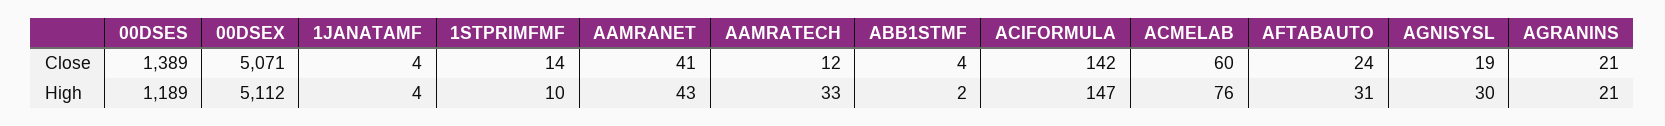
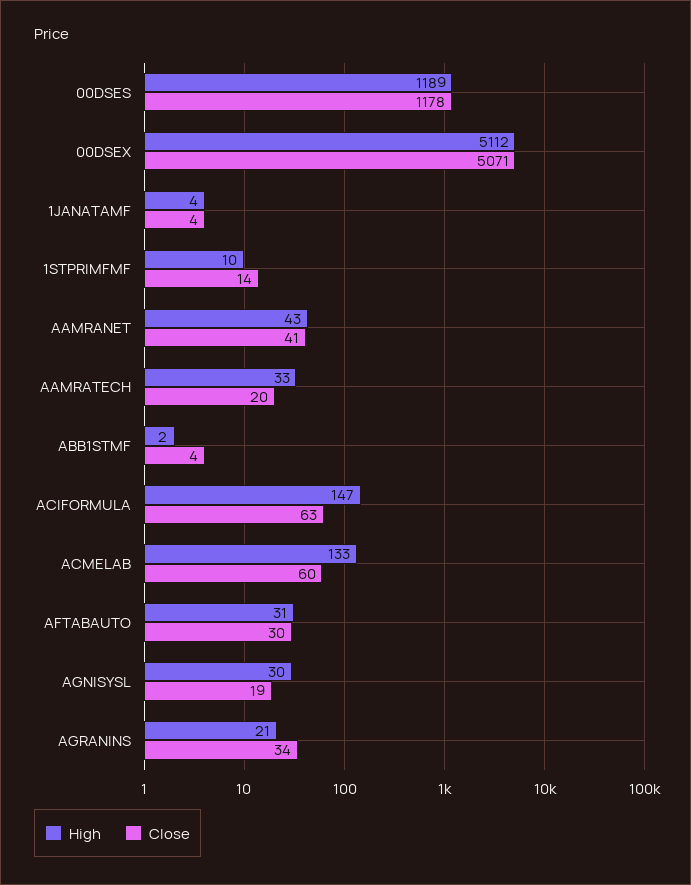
  {
    "Close": {
-     "00DSES": 1389,
+     "00DSES": 1178,
      "00DSEX": 5071,
      "1JANATAMF": 4,
      "1STPRIMFMF": 14,
      "AAMRANET": 41,
-     "AAMRATECH": 12,
+     "AAMRATECH": 20,
      "ABB1STMF": 4,
-     "ACIFORMULA": 142,
+     "ACIFORMULA": 63,
      "ACMELAB": 60,
-     "AFTABAUTO": 24,
+     "AFTABAUTO": 30,
      "AGNISYSL": 19,
-     "AGRANINS": 21
+     "AGRANINS": 34
    },
    "High": {
      "00DSES": 1189,
      "00DSEX": 5112,
      "1JANATAMF": 4,
      "1STPRIMFMF": 10,
      "AAMRANET": 43,
      "AAMRATECH": 33,
      "ABB1STMF": 2,
      "ACIFORMULA": 147,
-     "ACMELAB": 76,
+     "ACMELAB": 133,
      "AFTABAUTO": 31,
      "AGNISYSL": 30,
      "AGRANINS": 21
    }
  }

